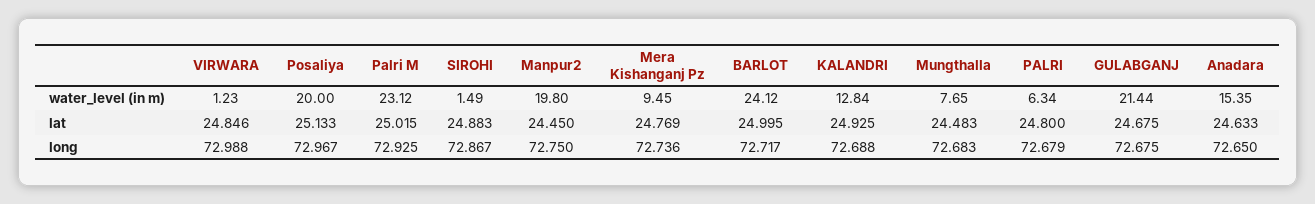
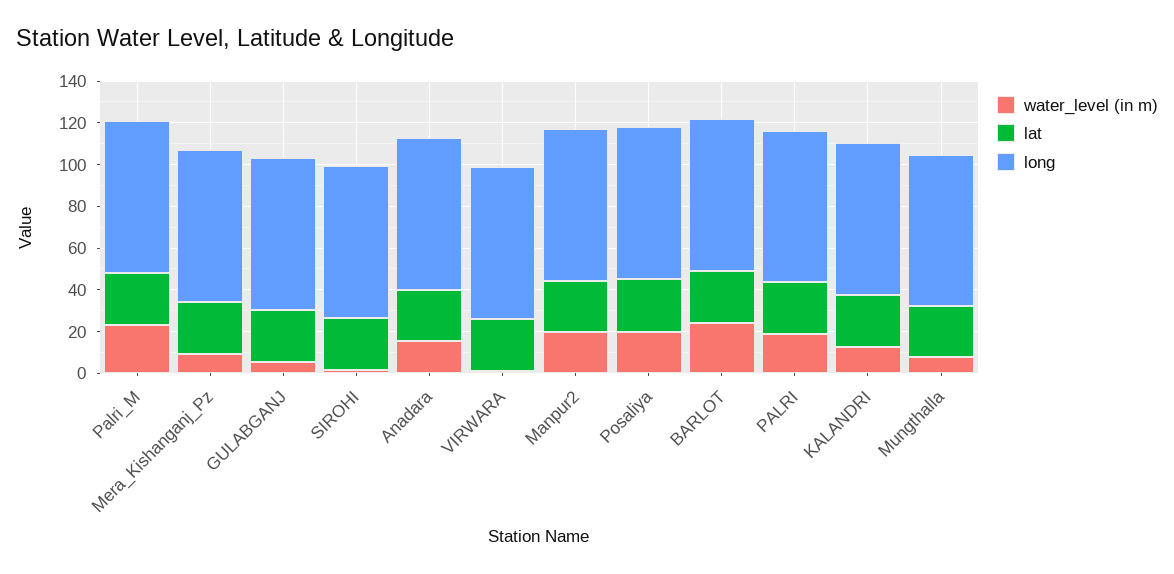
  {
    "water_level (in m)": {
      "VIRWARA": 1.23,
      "Posaliya": 20,
      "Palri M": 23.12,
      "SIROHI": 1.49,
      "Manpur2": 19.8,
      "Mera Kishanganj Pz": 9.45,
      "BARLOT": 24.12,
      "KALANDRI": 12.84,
      "Mungthalla": 7.65,
-     "PALRI": 6.34,
+     "PALRI": 20,
-     "GULABGANJ": 21.44,
+     "GULABGANJ": 5,
      "Anadara": 15.35
    },
    "lat": {
      "VIRWARA": 24.846,
      "Posaliya": 25.133,
      "Palri M": 25.015,
      "SIROHI": 24.883,
      "Manpur2": 24.45,
      "Mera Kishanganj Pz": 24.769,
      "BARLOT": 24.995,
      "KALANDRI": 24.925,
      "Mungthalla": 24.483,
      "PALRI": 24.8,
      "GULABGANJ": 24.675,
      "Anadara": 24.633
    },
    "long": {
      "VIRWARA": 72.988,
      "Posaliya": 72.967,
      "Palri M": 72.925,
      "SIROHI": 72.867,
      "Manpur2": 72.75,
      "Mera Kishanganj Pz": 72.736,
      "BARLOT": 72.717,
      "KALANDRI": 72.688,
      "Mungthalla": 72.683,
      "PALRI": 72.679,
      "GULABGANJ": 72.675,
      "Anadara": 72.65
    }
  }

